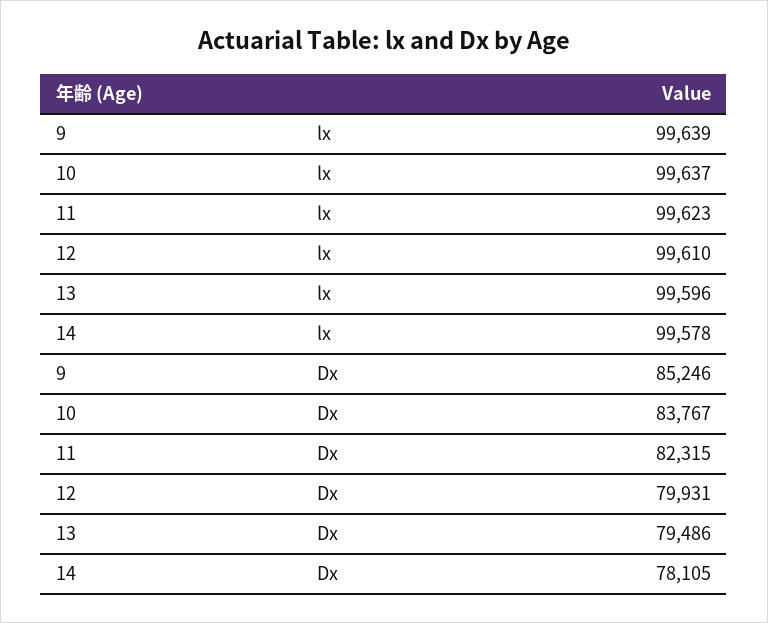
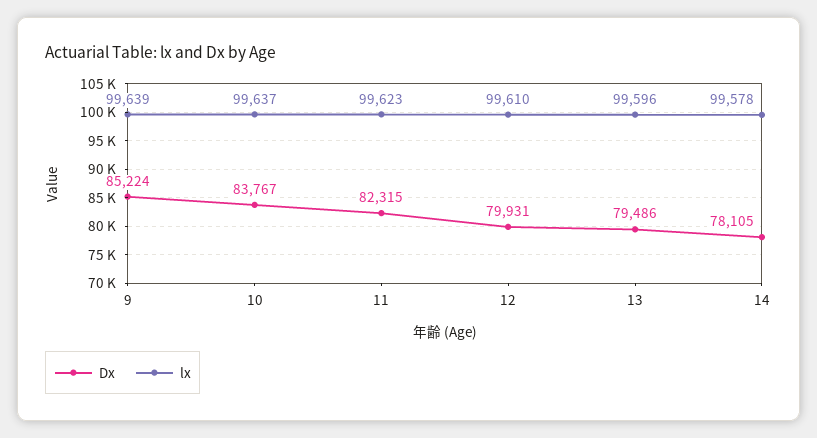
  {
    "lx": {
      "9": 99639,
      "10": 99637,
      "11": 99623,
      "12": 99610,
      "13": 99596,
      "14": 99578
    },
    "Dx": {
-     "9": 85246,
+     "9": 85224,
      "10": 83767,
      "11": 82315,
      "12": 79931,
      "13": 79486,
      "14": 78105
    }
  }

